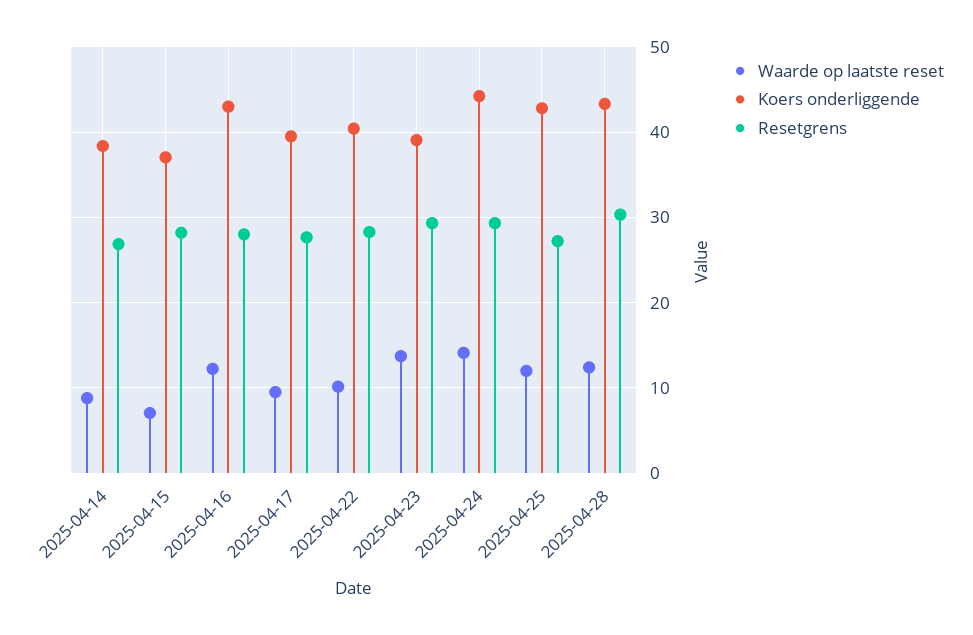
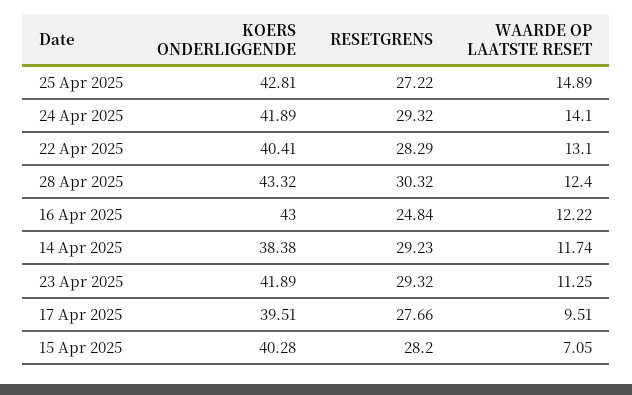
  {
    "Waarde op laatste reset": {
-     "2025-04-14": 9,
+     "2025-04-14": 11.74,
      "2025-04-15": 7.05,
      "2025-04-16": 12.22,
      "2025-04-17": 9.51,
-     "2025-04-22": 10,
+     "2025-04-22": 13.1,
-     "2025-04-23": 14,
+     "2025-04-23": 11.25,
      "2025-04-24": 14.1,
-     "2025-04-25": 12,
+     "2025-04-25": 14.89,
      "2025-04-28": 12.4
    },
    "Koers onderliggende": {
      "2025-04-14": 38.38,
-     "2025-04-15": 37,
+     "2025-04-15": 40.28,
      "2025-04-16": 43,
      "2025-04-17": 39.51,
      "2025-04-22": 40.41,
-     "2025-04-23": 39,
+     "2025-04-23": 41.89,
-     "2025-04-24": 44,
+     "2025-04-24": 41.89,
      "2025-04-25": 42.81,
      "2025-04-28": 43.32
    },
    "Resetgrens": {
-     "2025-04-14": 27,
+     "2025-04-14": 29.23,
      "2025-04-15": 28.2,
-     "2025-04-16": 28,
+     "2025-04-16": 24.84,
      "2025-04-17": 27.66,
      "2025-04-22": 28.29,
      "2025-04-23": 29.32,
      "2025-04-24": 29.32,
      "2025-04-25": 27.22,
      "2025-04-28": 30.32
    }
  }

